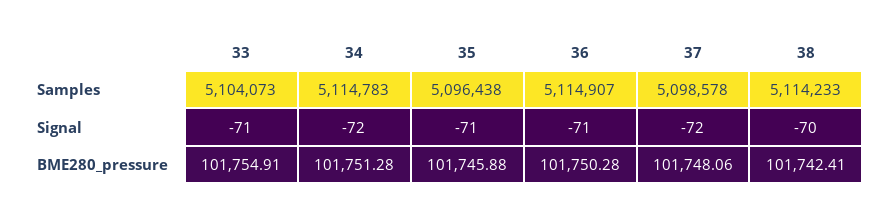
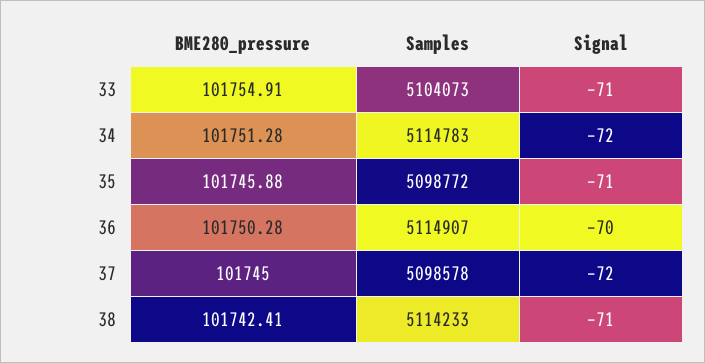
  {
    "33": {
      "Samples": 5104073,
      "Signal": -71,
      "BME280_pressure": 101754.91
    },
    "34": {
      "Samples": 5114783,
      "Signal": -72,
      "BME280_pressure": 101751.28
    },
    "35": {
-     "Samples": 5096438,
+     "Samples": 5098772,
      "Signal": -71,
      "BME280_pressure": 101745.88
    },
    "36": {
      "Samples": 5114907,
-     "Signal": -71,
+     "Signal": -70,
      "BME280_pressure": 101750.28
    },
    "37": {
      "Samples": 5098578,
      "Signal": -72,
-     "BME280_pressure": 101748.06
+     "BME280_pressure": 101745
    },
    "38": {
      "Samples": 5114233,
-     "Signal": -70,
+     "Signal": -71,
      "BME280_pressure": 101742.41
    }
  }

